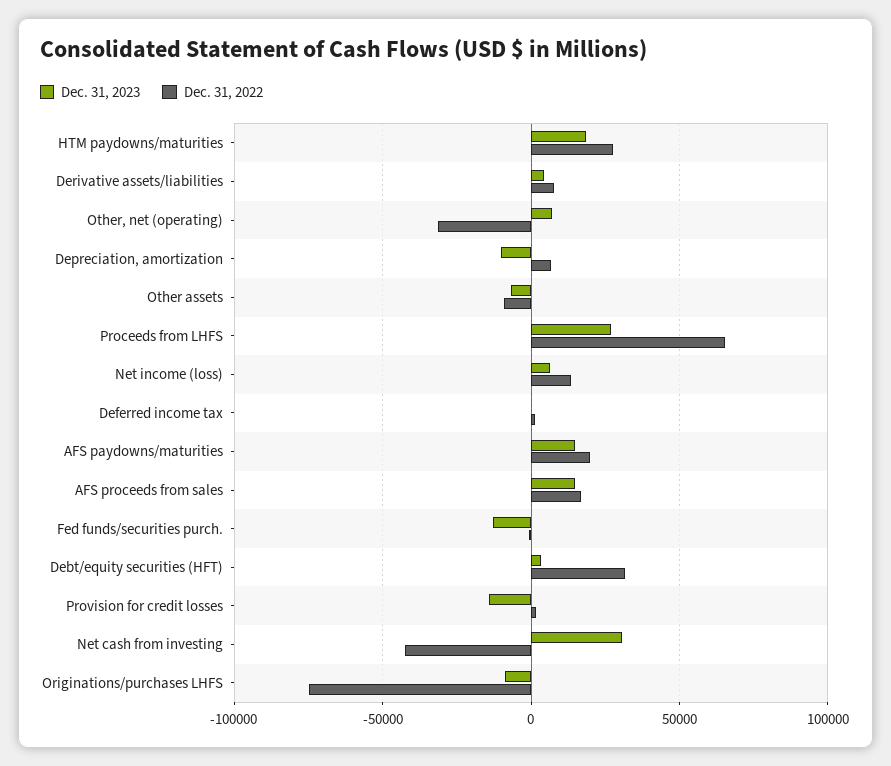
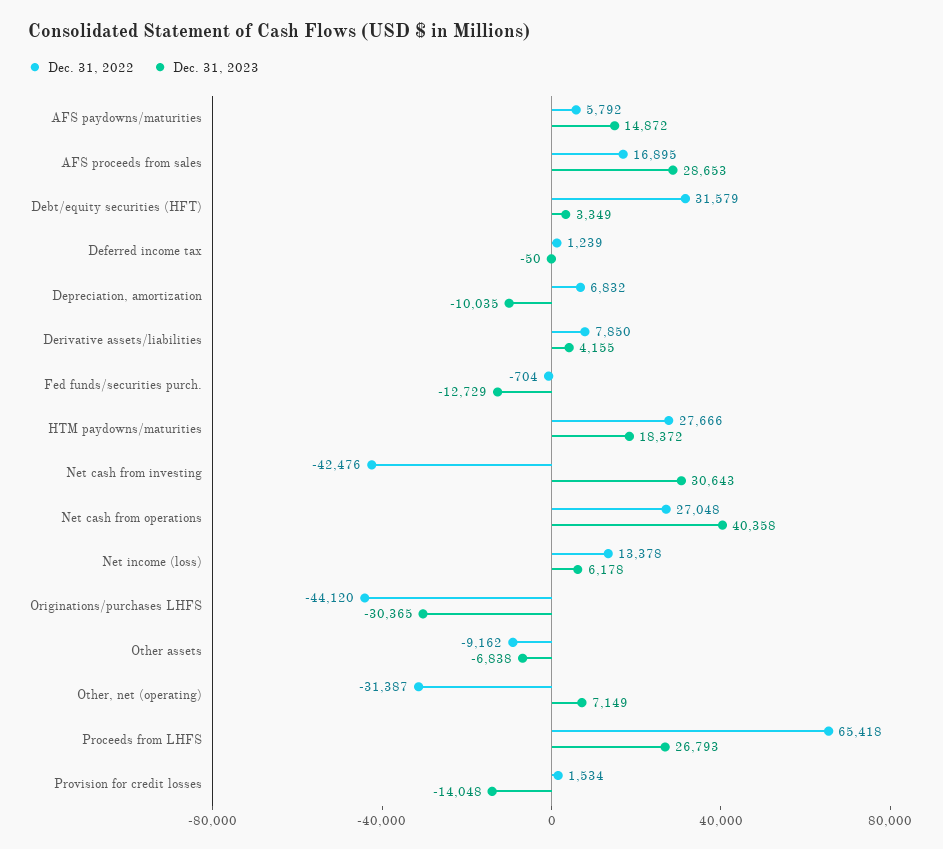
  {
    "Dec. 31, 2023": {
      "HTM paydowns/maturities": 18372,
      "Derivative assets/liabilities": 4155,
      "Other, net (operating)": 7149,
      "Depreciation, amortization": -10035,
      "Other assets": -6838,
      "Proceeds from LHFS": 26793,
      "Net income (loss)": 6178,
      "Deferred income tax": -50,
      "AFS paydowns/maturities": 14872,
-     "AFS proceeds from sales": 15000,
+     "AFS proceeds from sales": 28653,
      "Fed funds/securities purch.": -12729,
      "Debt/equity securities (HFT)": 3349,
      "Provision for credit losses": -14048,
      "Net cash from investing": 30643,
-     "Originations/purchases LHFS": -10000
+     "Originations/purchases LHFS": -30365,
+     "Net cash from operations": 40358
    },
    "Dec. 31, 2022": {
      "HTM paydowns/maturities": 27666,
      "Derivative assets/liabilities": 7850,
      "Other, net (operating)": -31387,
      "Depreciation, amortization": 6832,
      "Other assets": -9162,
      "Proceeds from LHFS": 65418,
      "Net income (loss)": 13378,
      "Deferred income tax": 1239,
-     "AFS paydowns/maturities": 20000,
+     "AFS paydowns/maturities": 5792,
      "AFS proceeds from sales": 16895,
      "Fed funds/securities purch.": -704,
      "Debt/equity securities (HFT)": 31579,
      "Provision for credit losses": 1534,
      "Net cash from investing": -42476,
-     "Originations/purchases LHFS": -75000
+     "Originations/purchases LHFS": -44120,
+     "Net cash from operations": 27048
    }
  }

